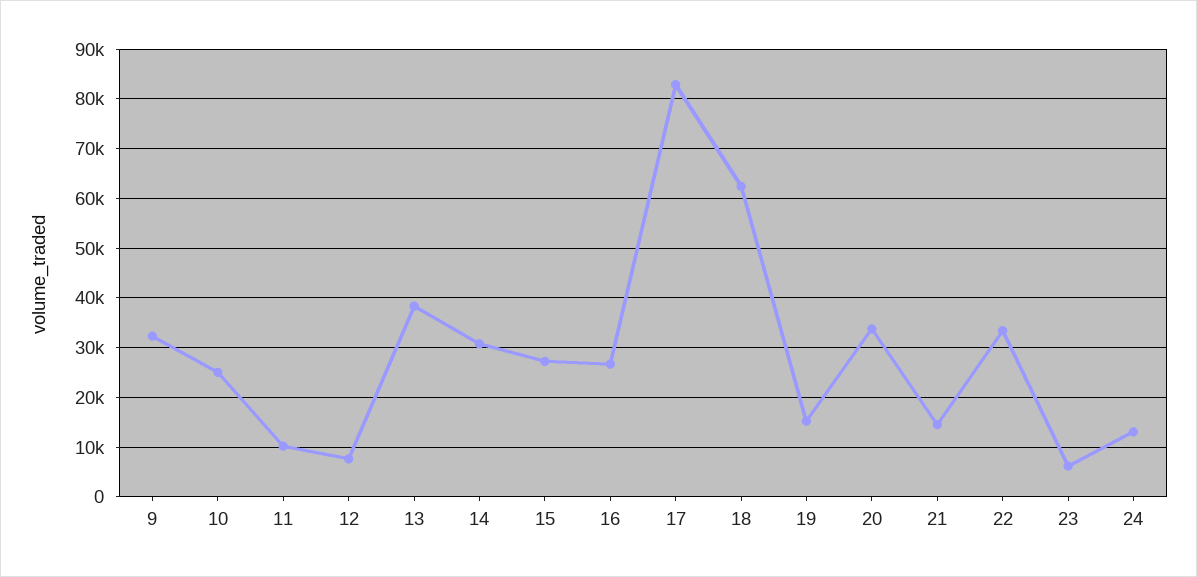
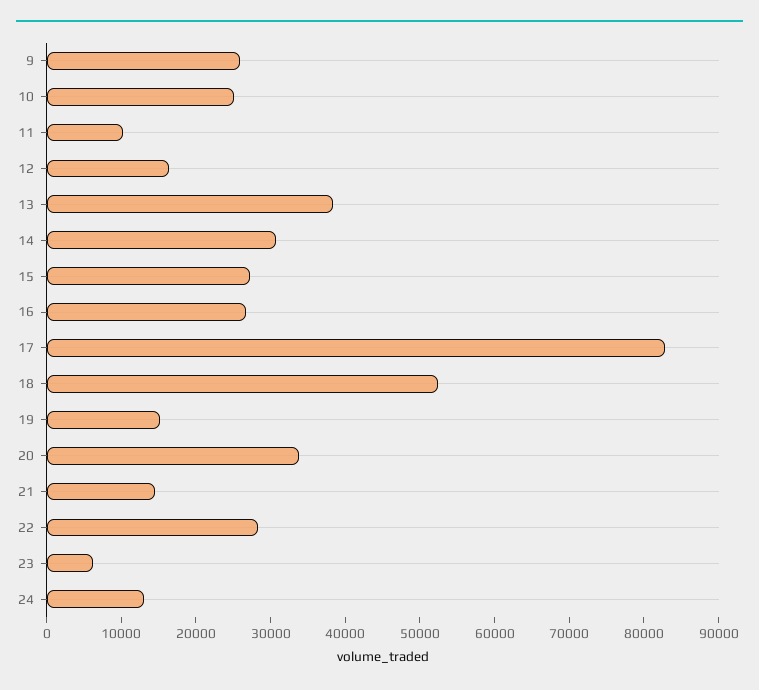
  {
-   "9": 32000,
+   "9": 26000,
    "10": 26000,
    "11": 10000,
-   "12": 8000,
+   "12": 16000,
    "13": 38000,
    "14": 30000,
    "15": 28000,
    "16": 26000,
    "17": 82000,
-   "18": 62000,
+   "18": 52000,
    "19": 16000,
    "20": 34000,
    "21": 14000,
-   "22": 34000,
+   "22": 28000,
    "23": 6000,
    "24": 14000
  }

